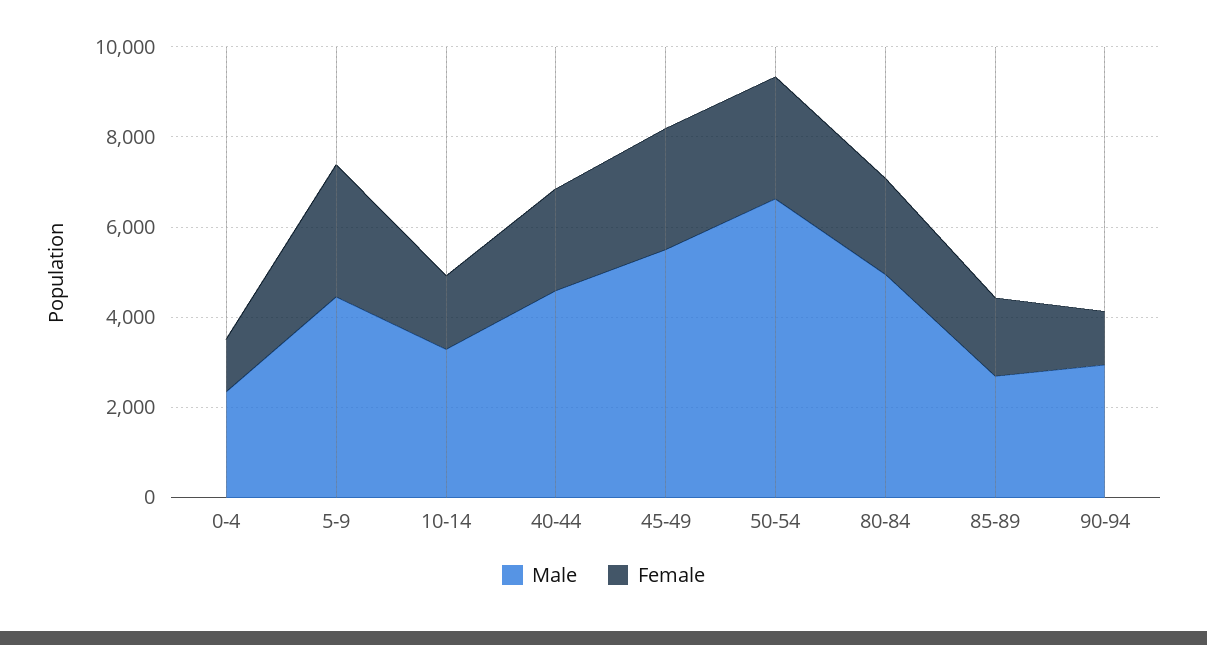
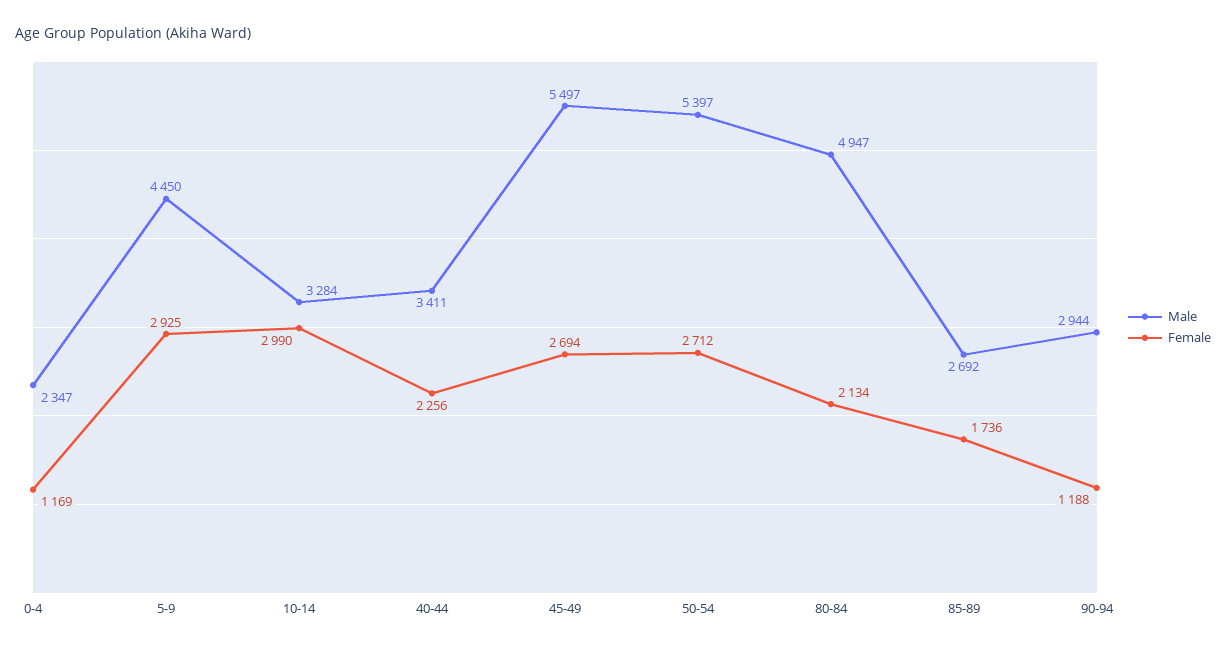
  {
    "Male": {
      "0-4": 2347,
      "5-9": 4450,
      "10-14": 3284,
-     "40-44": 4500,
+     "40-44": 3411,
      "45-49": 5497,
-     "50-54": 6500,
+     "50-54": 5397,
      "80-84": 4947,
      "85-89": 2692,
      "90-94": 2944
    },
    "Female": {
      "0-4": 1169,
      "5-9": 2925,
-     "10-14": 1500,
+     "10-14": 2990,
      "40-44": 2256,
      "45-49": 2694,
      "50-54": 2712,
      "80-84": 2134,
      "85-89": 1736,
      "90-94": 1188
    }
  }

